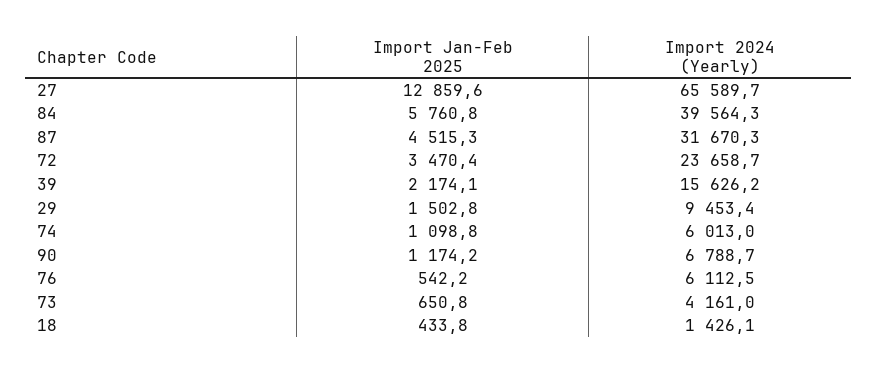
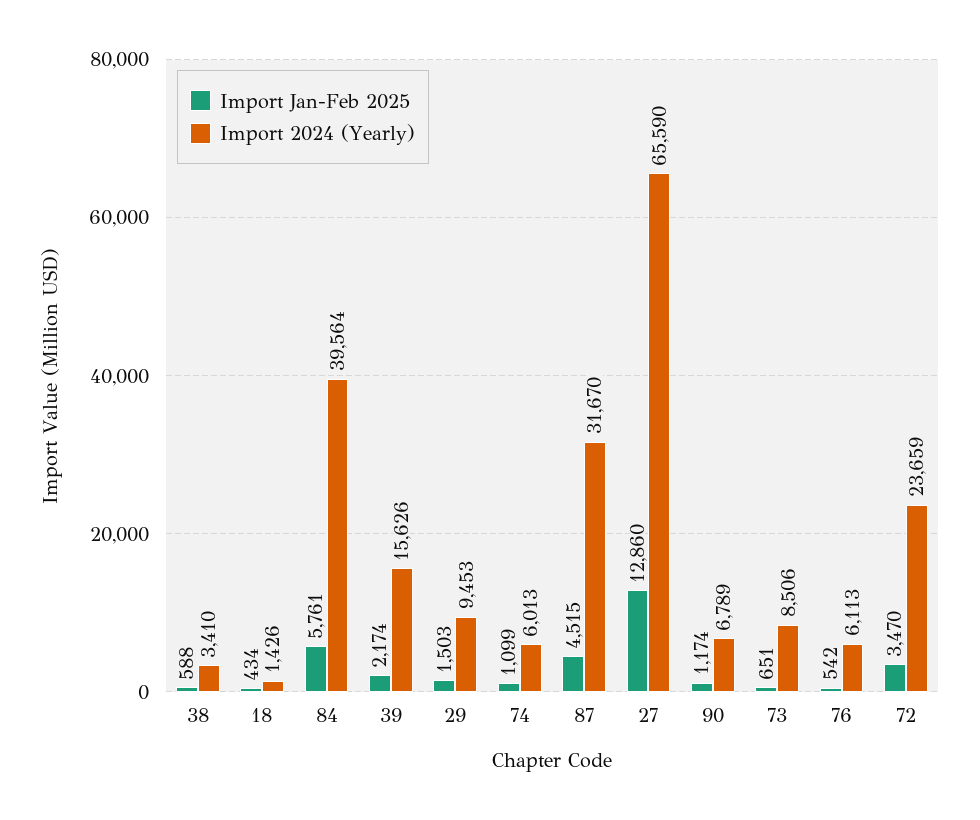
  {
    "Import Jan-Feb 2025": {
      "27": 12859.6,
      "84": 5760.8,
      "87": 4515.3,
      "72": 3470.4,
      "39": 2174.1,
      "29": 1502.8,
      "74": 1098.8,
      "90": 1174.2,
      "76": 542.2,
      "73": 650.8,
-     "18": 433.8
+     "18": 433.8,
+     "38": 588
    },
    "Import 2024 (Yearly)": {
      "27": 65589.7,
      "84": 39564.3,
      "87": 31670.3,
      "72": 23658.7,
      "39": 15626.2,
      "29": 9453.4,
      "74": 6013,
      "90": 6788.7,
      "76": 6112.5,
-     "73": 4161,
+     "73": 8506,
-     "18": 1426.1
+     "18": 1426.1,
+     "38": 3410
    }
  }

